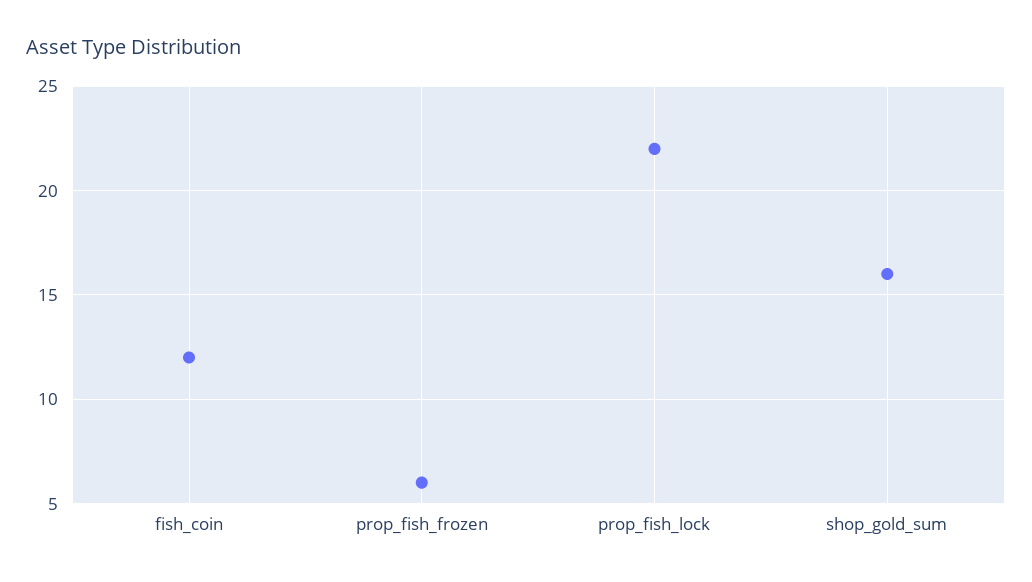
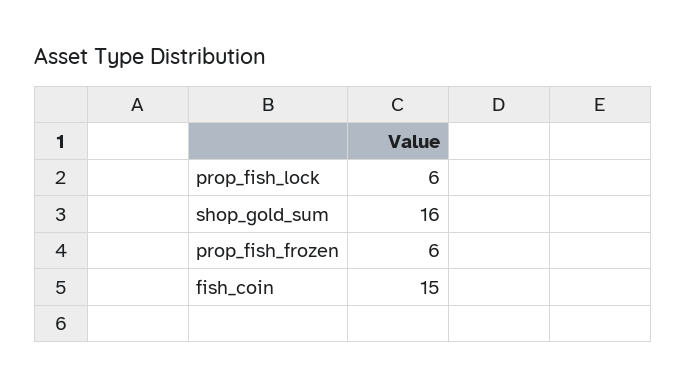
  {
-   "fish_coin": 12,
+   "fish_coin": 15,
    "prop_fish_frozen": 6,
-   "prop_fish_lock": 22,
+   "prop_fish_lock": 6,
    "shop_gold_sum": 16
  }

